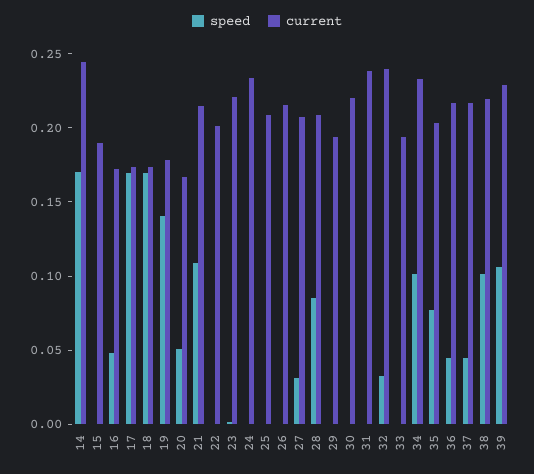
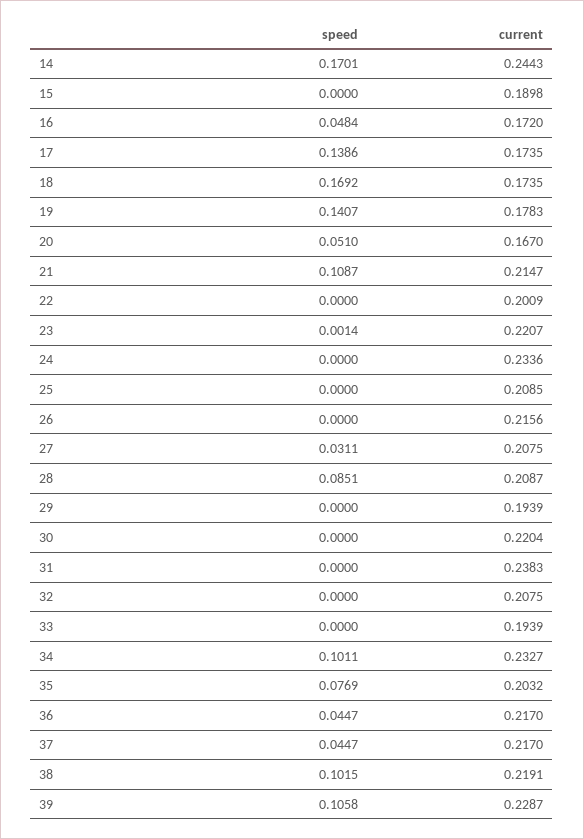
  {
    "speed": {
      "14": 0.1701,
      "15": 0,
      "16": 0.0484,
-     "17": 0.17,
+     "17": 0.1386,
      "18": 0.1692,
      "19": 0.1407,
      "20": 0.051,
      "21": 0.1087,
      "22": 0,
      "23": 0.0014,
      "24": 0,
      "25": 0,
      "26": 0,
      "27": 0.0311,
      "28": 0.0851,
      "29": 0,
      "30": 0,
      "31": 0,
-     "32": 0.03,
+     "32": 0,
      "33": 0,
      "34": 0.1011,
      "35": 0.0769,
      "36": 0.0447,
      "37": 0.0447,
      "38": 0.1015,
      "39": 0.1058
    },
    "current": {
      "14": 0.2443,
      "15": 0.1898,
      "16": 0.172,
      "17": 0.1735,
      "18": 0.1735,
      "19": 0.1783,
      "20": 0.167,
      "21": 0.2147,
      "22": 0.2009,
      "23": 0.2207,
      "24": 0.2336,
      "25": 0.2085,
      "26": 0.2156,
      "27": 0.2075,
      "28": 0.2087,
      "29": 0.1939,
      "30": 0.2204,
      "31": 0.2383,
-     "32": 0.24,
+     "32": 0.2075,
      "33": 0.1939,
      "34": 0.2327,
      "35": 0.2032,
      "36": 0.217,
      "37": 0.217,
      "38": 0.2191,
      "39": 0.2287
    }
  }

